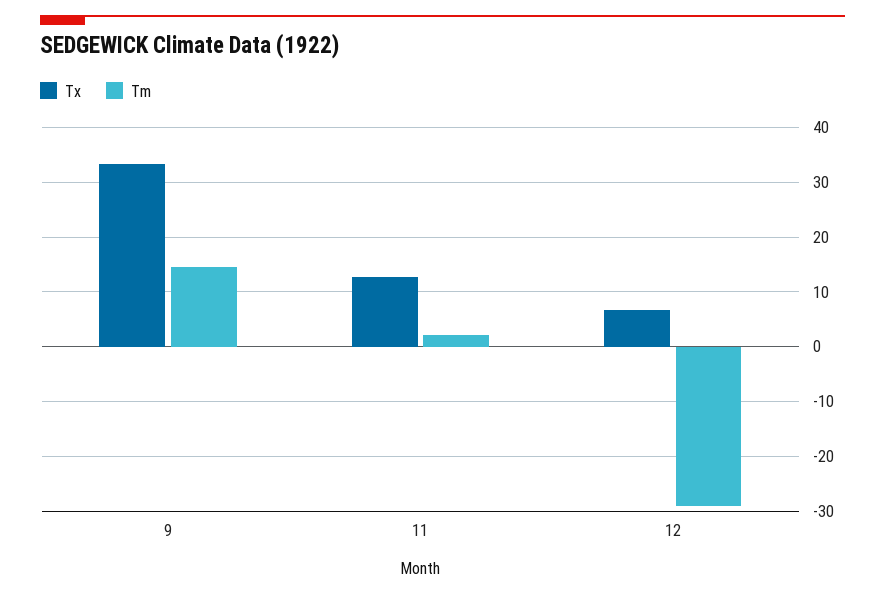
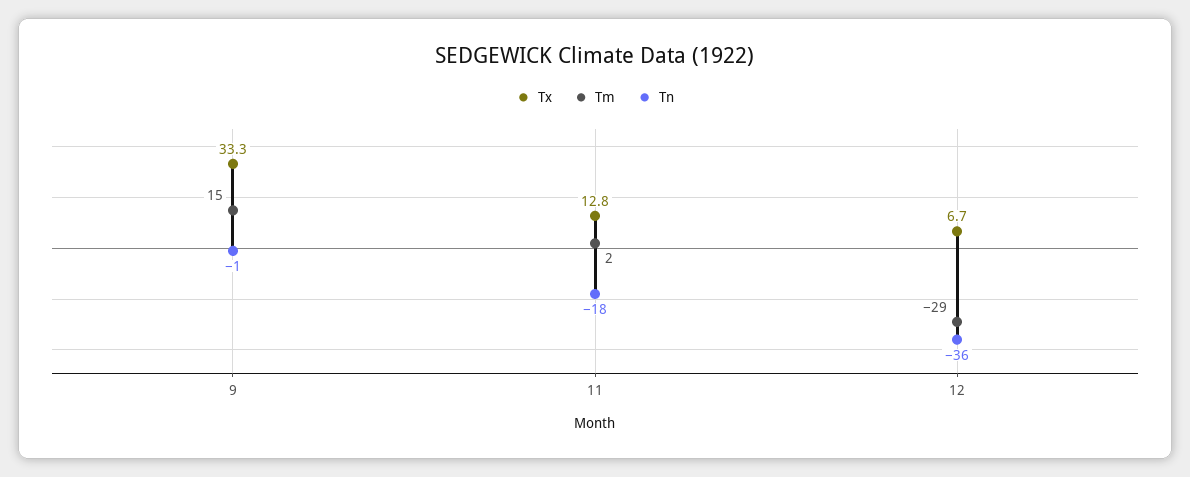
  {
    "Tx": {
      "9": 33.3,
      "11": 12.8,
      "12": 6.7
    },
    "Tm": {
      "9": 15,
      "11": 2,
      "12": -29
-   }
+   },
+   "Tn": {
+     "9": -1,
+     "11": -18,
+     "12": -36
+   }
  }

